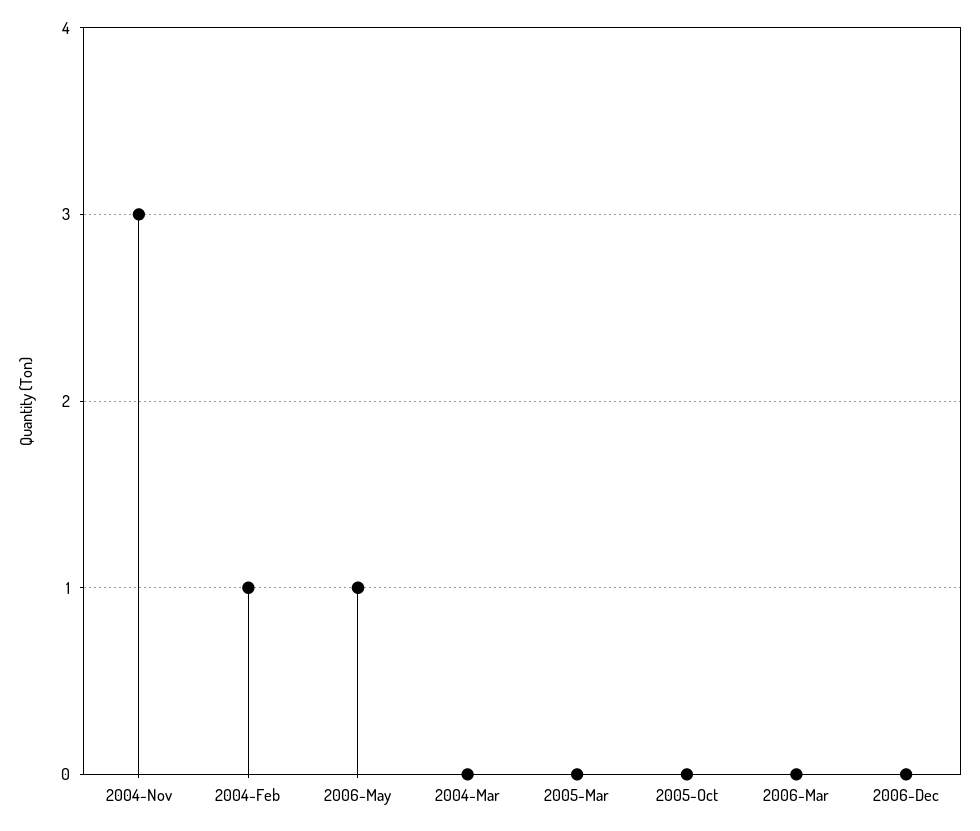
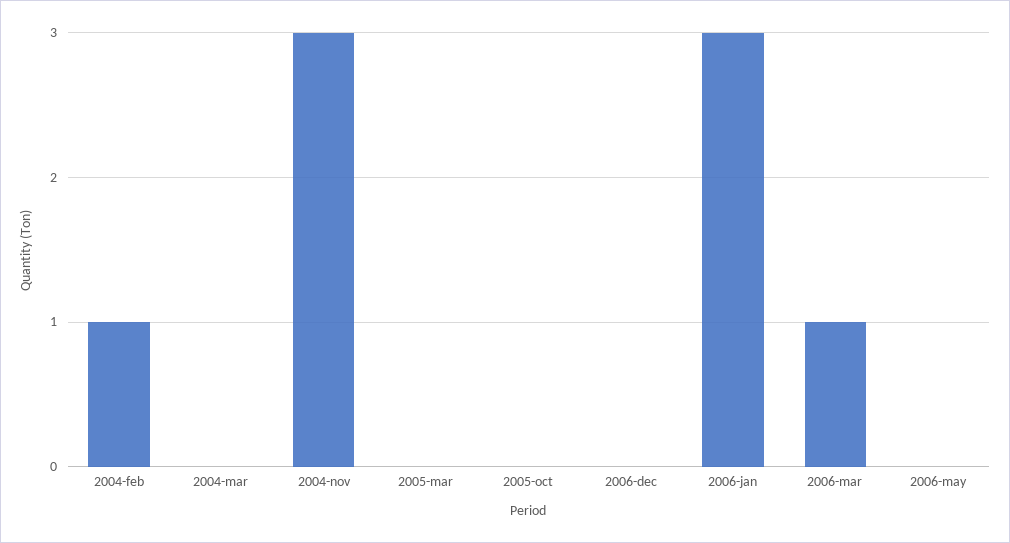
  {
    "2004-Nov": 3,
    "2004-Feb": 1,
-   "2006-May": 1,
+   "2006-May": 0,
    "2004-Mar": 0,
    "2005-Mar": 0,
    "2005-Oct": 0,
-   "2006-Mar": 0,
+   "2006-Mar": 1,
-   "2006-Dec": 0
+   "2006-Dec": 0,
+   "2006-jan": 3
  }

